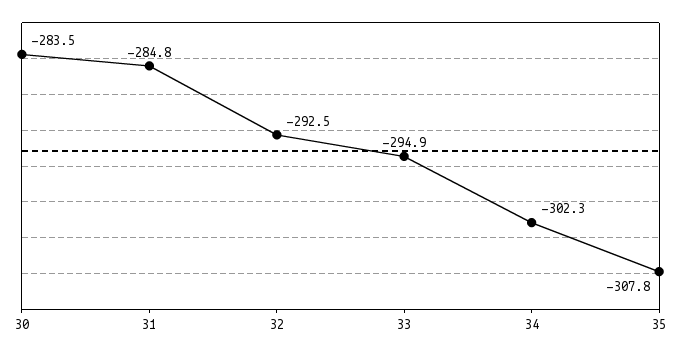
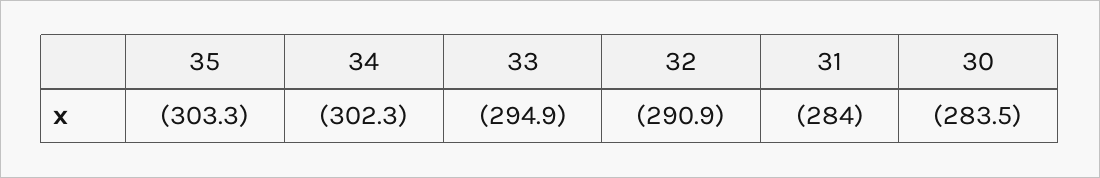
  {
    "30": -283.5,
-   "31": -284.8,
+   "31": -284,
-   "32": -292.5,
+   "32": -290.9,
    "33": -294.9,
    "34": -302.3,
-   "35": -307.8
+   "35": -303.3
  }

